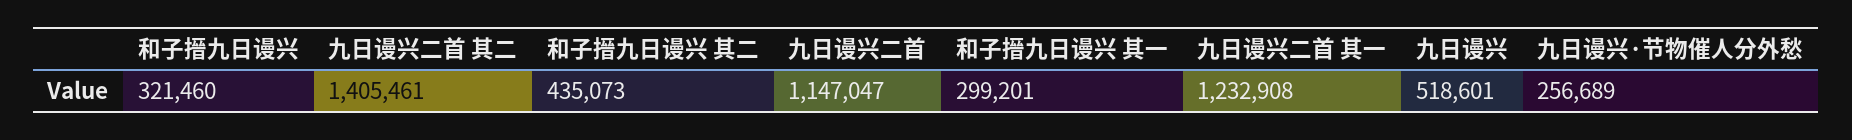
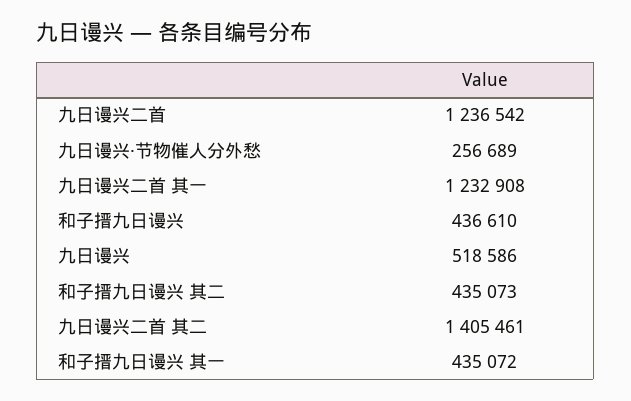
  {
-   "和子搢九日谩兴": 321460,
+   "和子搢九日谩兴": 436610,
    "九日谩兴二首 其二": 1405461,
    "和子搢九日谩兴 其二": 435073,
-   "九日谩兴二首": 1147047,
+   "九日谩兴二首": 1236542,
-   "和子搢九日谩兴 其一": 299201,
+   "和子搢九日谩兴 其一": 435072,
    "九日谩兴二首 其一": 1232908,
-   "九日谩兴": 518601,
+   "九日谩兴": 518586,
    "九日谩兴·节物催人分外愁": 256689
  }

